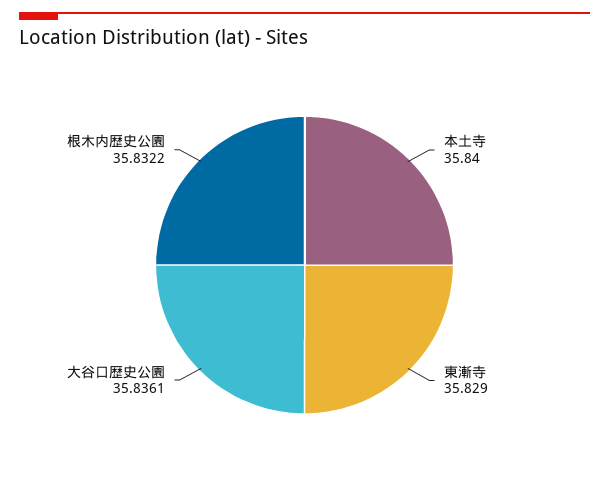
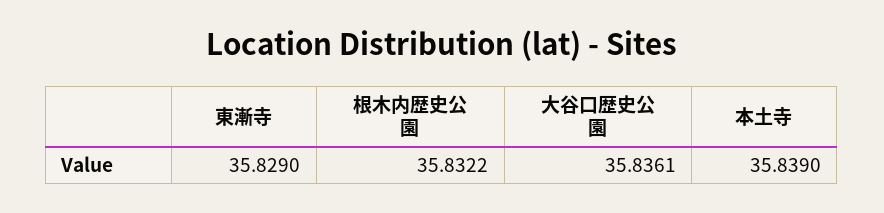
  {
-   "本土寺": 35.84,
+   "本土寺": 35.839,
    "東漸寺": 35.829,
    "大谷口歴史公園": 35.8361,
    "根木内歴史公園": 35.8322
  }

